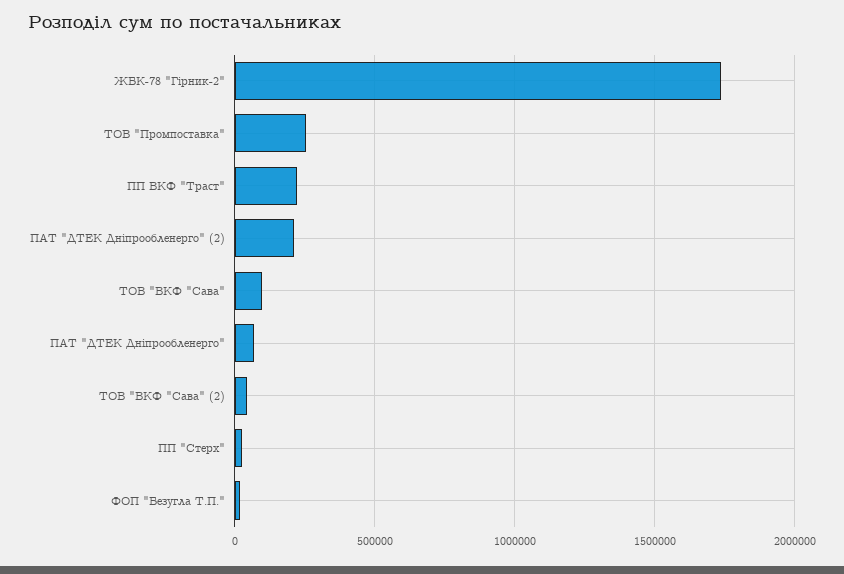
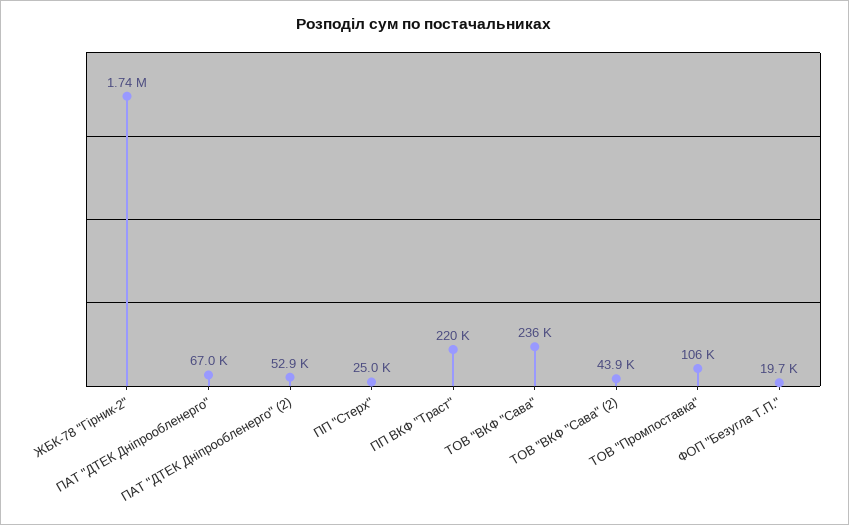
  {
    "ЖБК-78 \"Гірник-2\"": 1740000,
-   "ТОВ \"Промпоставка\"": 250000,
+   "ТОВ \"Промпоставка\"": 106000,
    "ПП ВКФ \"Траст\"": 220000,
-   "ПАТ \"ДТЕК Дніпрообленерго\" (2)": 200000,
+   "ПАТ \"ДТЕК Дніпрообленерго\" (2)": 52900,
-   "ТОВ \"ВКФ \"Сава\"": 100000,
+   "ТОВ \"ВКФ \"Сава\"": 236000,
    "ПАТ \"ДТЕК Дніпрообленерго\"": 67000,
    "ТОВ \"ВКФ \"Сава\" (2)": 43900,
    "ПП \"Стерх\"": 25000,
    "ФОП \"Безугла Т.П.\"": 19700
  }

